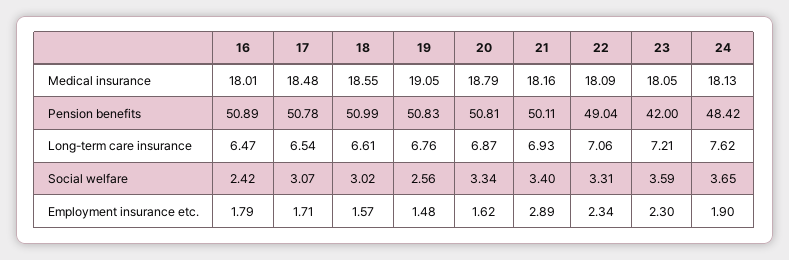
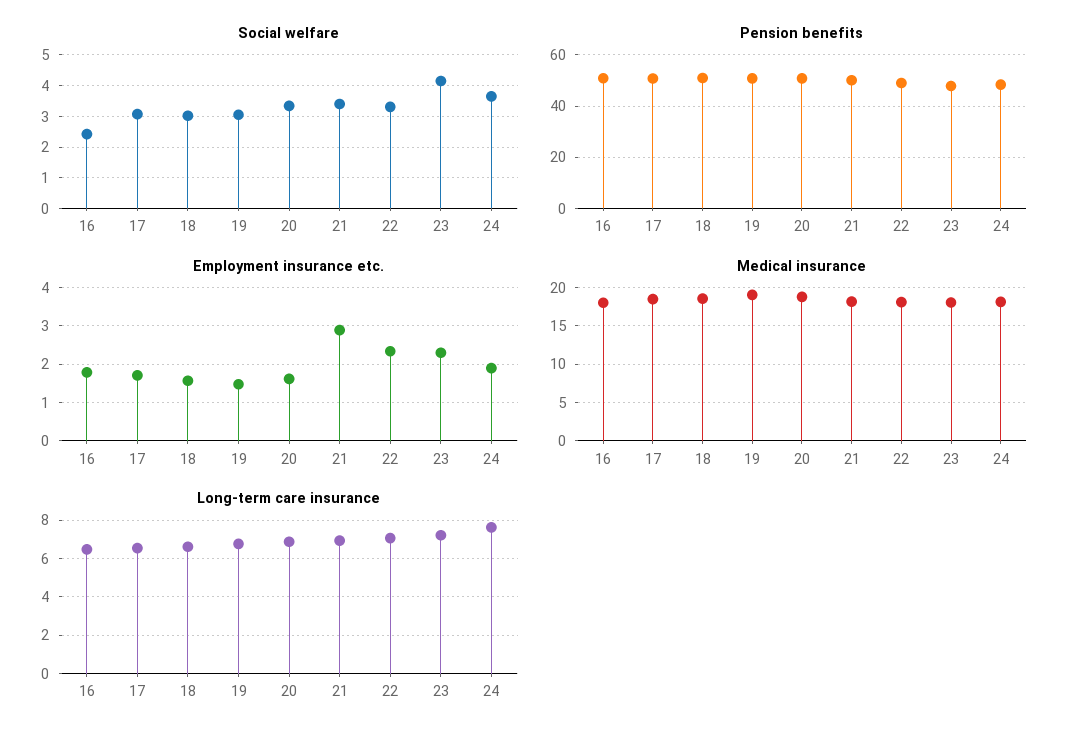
  {
    "Medical insurance": {
      "16": 18.01,
      "17": 18.48,
      "18": 18.55,
      "19": 19.05,
      "20": 18.79,
      "21": 18.16,
      "22": 18.09,
      "23": 18.05,
      "24": 18.13
    },
    "Pension benefits": {
      "16": 50.89,
      "17": 50.78,
      "18": 50.99,
      "19": 50.83,
      "20": 50.81,
      "21": 50.11,
      "22": 49.04,
-     "23": 42,
+     "23": 47.5,
      "24": 48.42
    },
    "Long-term care insurance": {
      "16": 6.47,
      "17": 6.54,
      "18": 6.61,
      "19": 6.76,
      "20": 6.87,
      "21": 6.93,
      "22": 7.06,
      "23": 7.21,
      "24": 7.62
    },
    "Social welfare": {
      "16": 2.42,
      "17": 3.07,
      "18": 3.02,
-     "19": 2.56,
+     "19": 3,
      "20": 3.34,
      "21": 3.4,
      "22": 3.31,
-     "23": 3.59,
+     "23": 4.2,
      "24": 3.65
    },
    "Employment insurance etc.": {
      "16": 1.79,
      "17": 1.71,
      "18": 1.57,
      "19": 1.48,
      "20": 1.62,
      "21": 2.89,
      "22": 2.34,
      "23": 2.3,
      "24": 1.9
    }
  }

